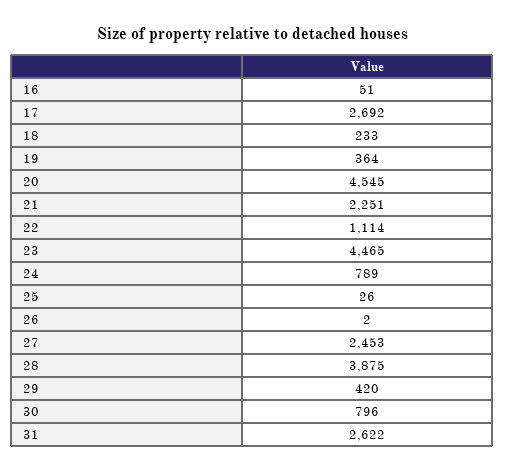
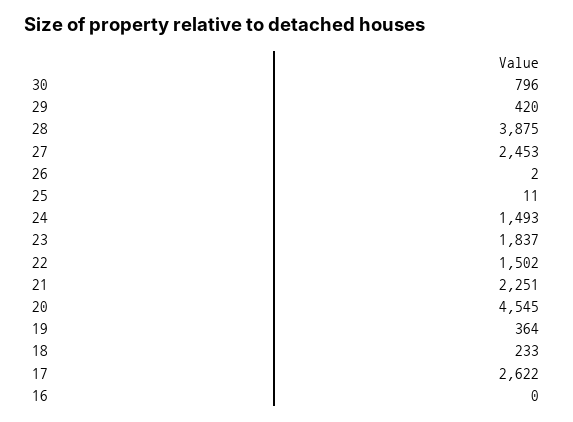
  {
-   "16": 51,
+   "16": 0,
-   "17": 2692,
+   "17": 2622,
    "18": 233,
    "19": 364,
    "20": 4545,
    "21": 2251,
-   "22": 1114,
+   "22": 1502,
-   "23": 4465,
+   "23": 1837,
-   "24": 789,
+   "24": 1493,
-   "25": 26,
+   "25": 11,
    "26": 2,
    "27": 2453,
    "28": 3875,
    "29": 420,
-   "30": 796,
+   "30": 796
-   "31": 2622
  }

